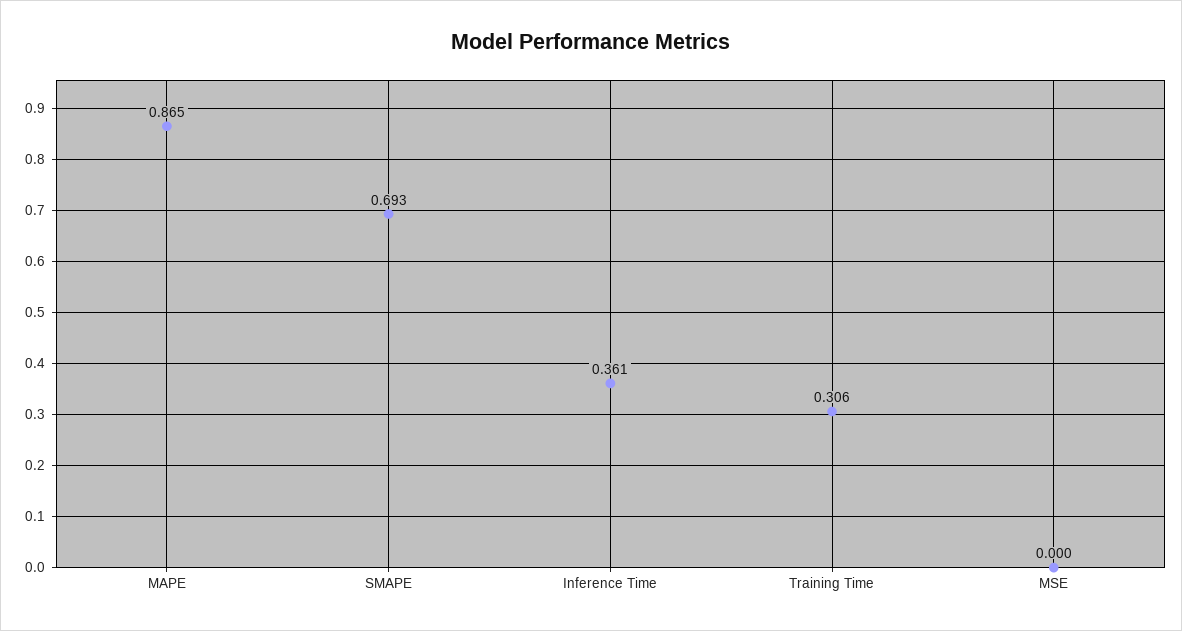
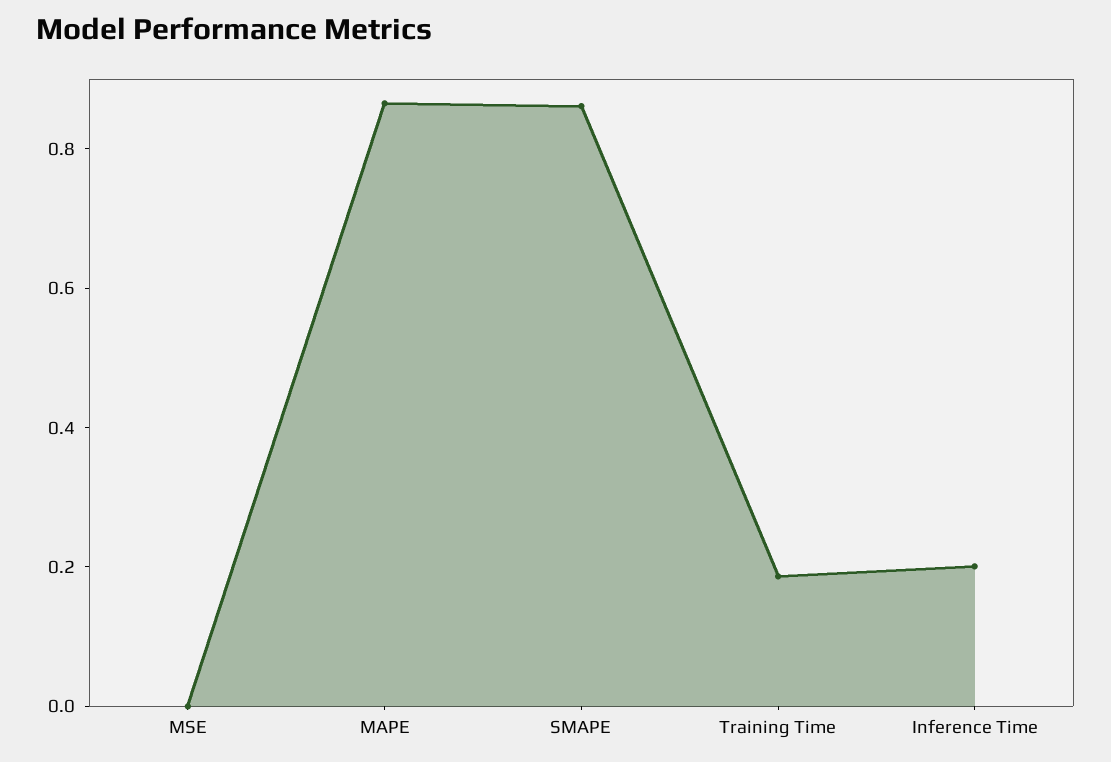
  {
    "MAPE": 0.865,
-   "SMAPE": 0.693,
+   "SMAPE": 0.85,
-   "Inference Time": 0.361,
+   "Inference Time": 0.2,
-   "Training Time": 0.306,
+   "Training Time": 0.2,
    "MSE": 0
  }

